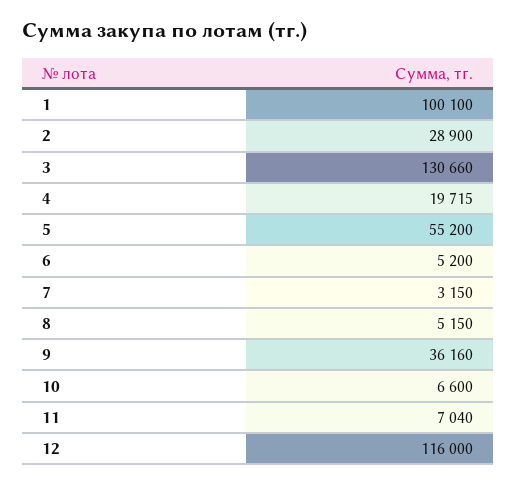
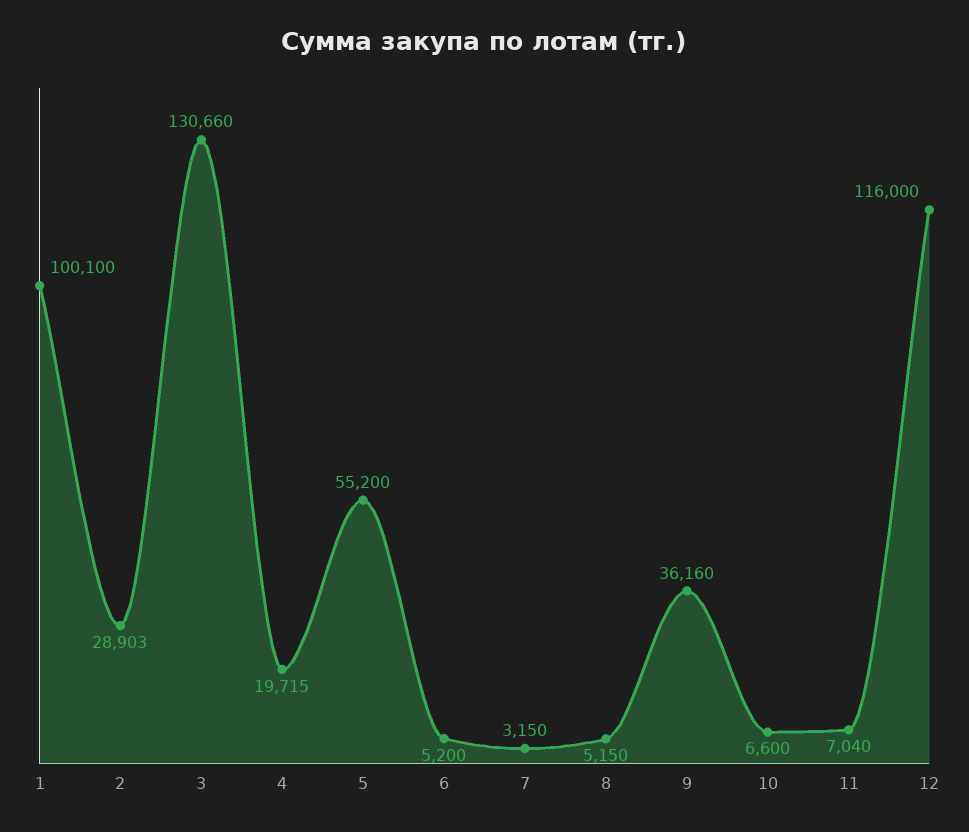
  {
    "1": 100100,
-   "2": 28900,
+   "2": 28903,
    "3": 130660,
    "4": 19715,
    "5": 55200,
    "6": 5200,
    "7": 3150,
    "8": 5150,
    "9": 36160,
    "10": 6600,
    "11": 7040,
    "12": 116000
  }

